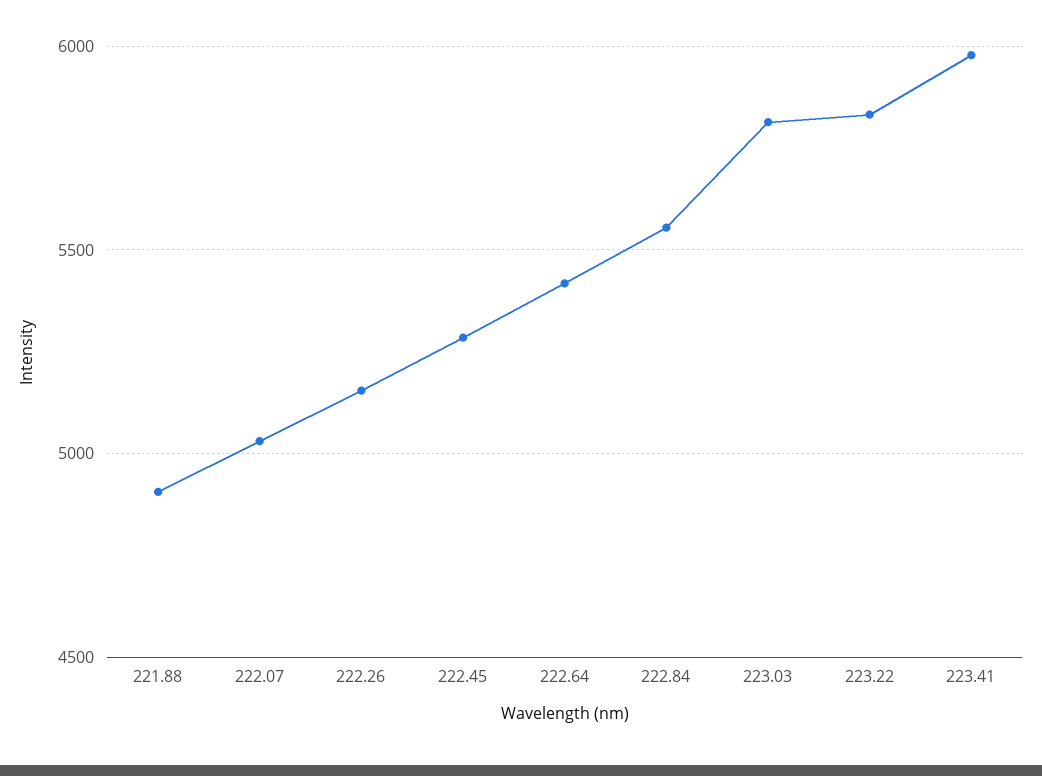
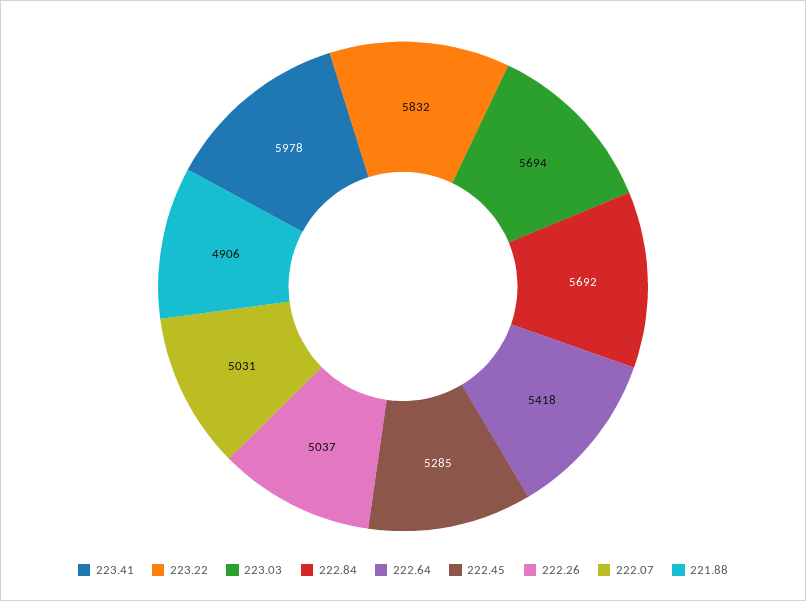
  {
    "221.88": 4906,
    "222.07": 5031,
-   "222.26": 5150,
+   "222.26": 5037,
    "222.45": 5285,
    "222.64": 5418,
-   "222.84": 5550,
+   "222.84": 5692,
-   "223.03": 5800,
+   "223.03": 5694,
    "223.22": 5832,
    "223.41": 5978
  }

